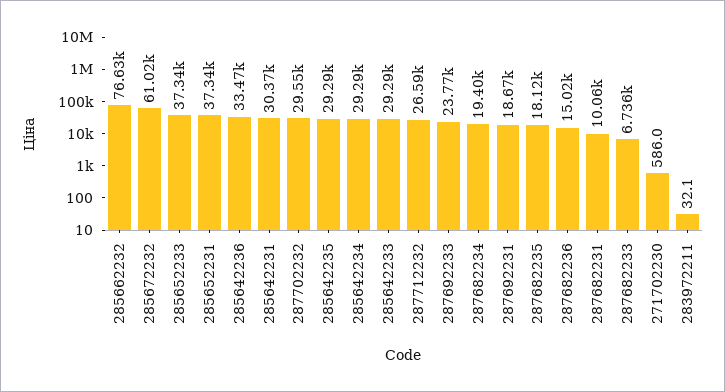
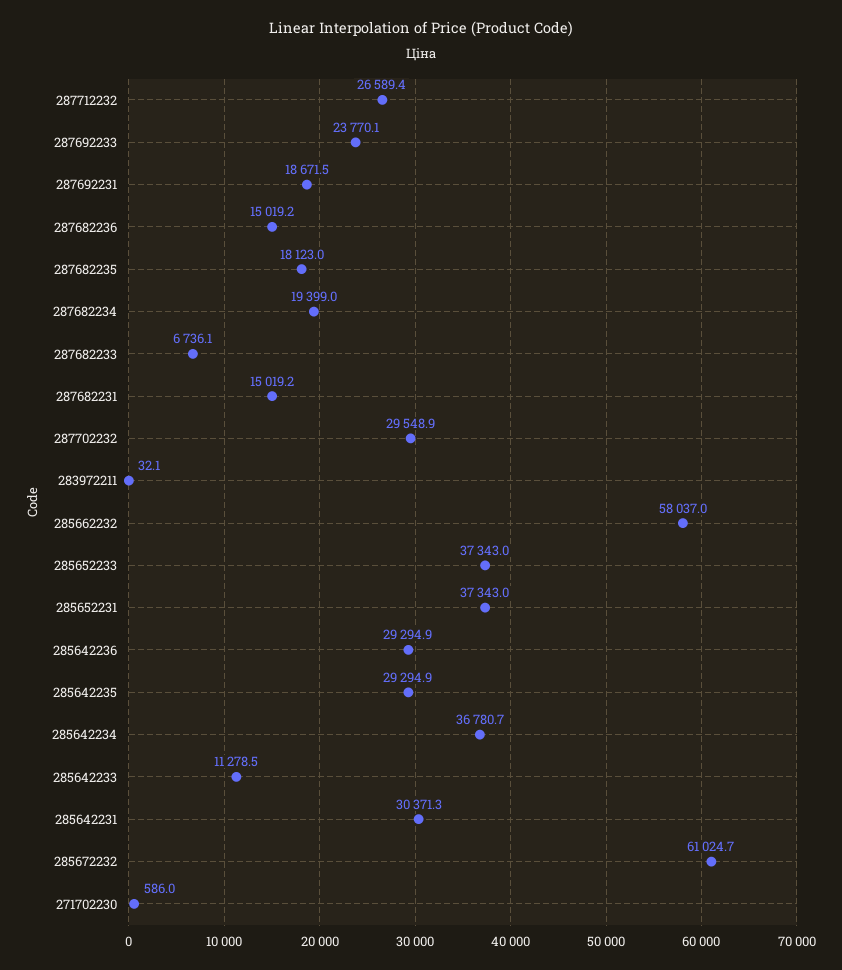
  {
-   "285662232": 76630,
+   "285662232": 58037,
    "285672232": 61024.7,
    "285652233": 37343,
    "285652231": 37343,
-   "285642236": 33470,
+   "285642236": 29294.9,
    "285642231": 30371.3,
    "287702232": 29548.9,
    "285642235": 29294.9,
-   "285642234": 29290,
+   "285642234": 36780.7,
-   "285642233": 29290,
+   "285642233": 11278.5,
    "287712232": 26589.4,
    "287692233": 23770.1,
    "287682234": 19399,
    "287692231": 18671.5,
    "287682235": 18123,
    "287682236": 15019.2,
-   "287682231": 10060,
+   "287682231": 15019.2,
    "287682233": 6736.1,
    "271702230": 586,
    "283972211": 32.1
  }

